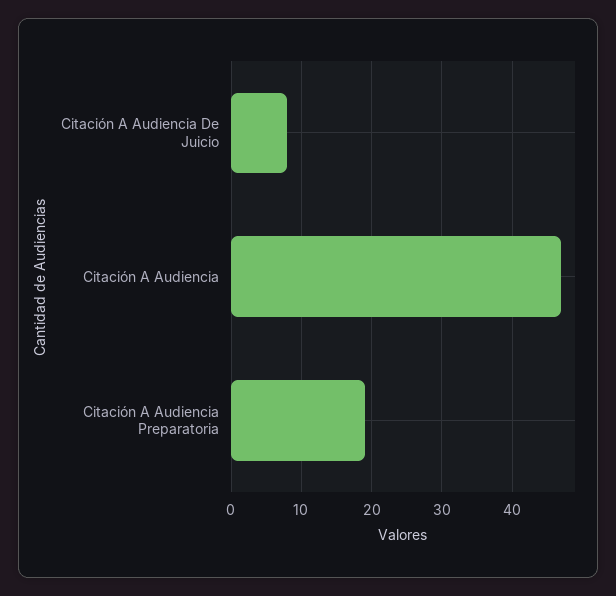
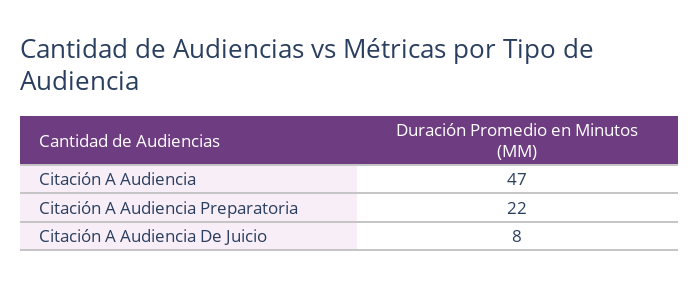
  {
    "Citación A Audiencia De Juicio": 8,
    "Citación A Audiencia": 47,
-   "Citación A Audiencia Preparatoria": 19
+   "Citación A Audiencia Preparatoria": 22
  }

